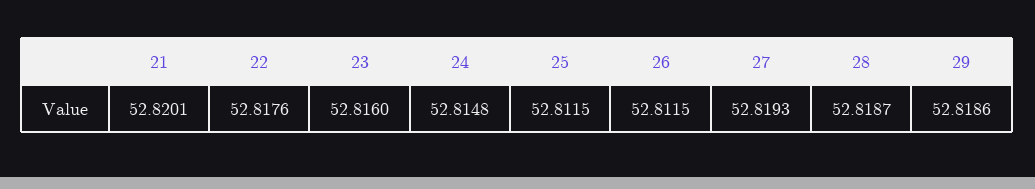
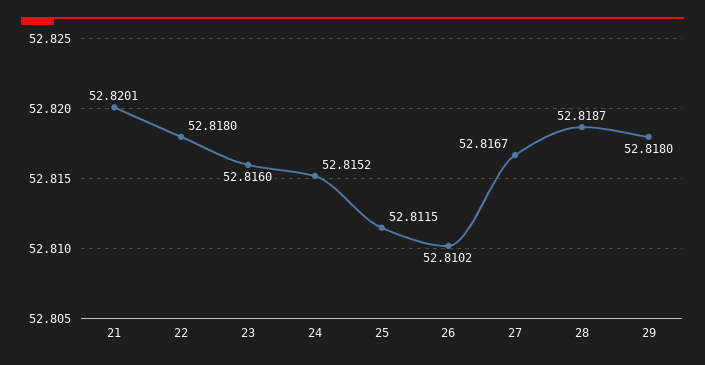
  {
    "21": 52.8201,
-   "22": 52.8176,
+   "22": 52.818,
    "23": 52.816,
-   "24": 52.8148,
+   "24": 52.8152,
    "25": 52.8115,
-   "26": 52.8115,
+   "26": 52.8102,
-   "27": 52.8193,
+   "27": 52.8167,
    "28": 52.8187,
-   "29": 52.8186
+   "29": 52.818
  }

